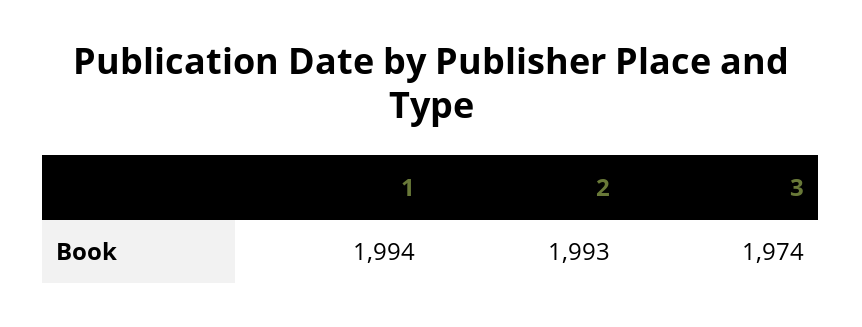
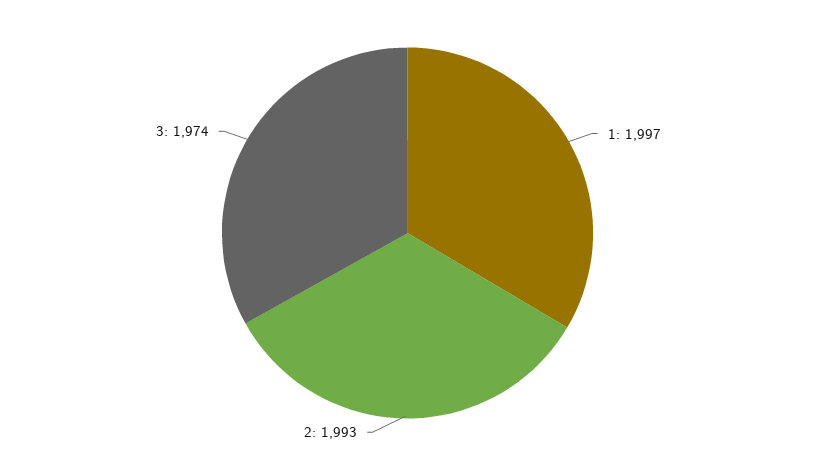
  {
-   "1": 1994,
+   "1": 1997,
    "2": 1993,
    "3": 1974
  }

